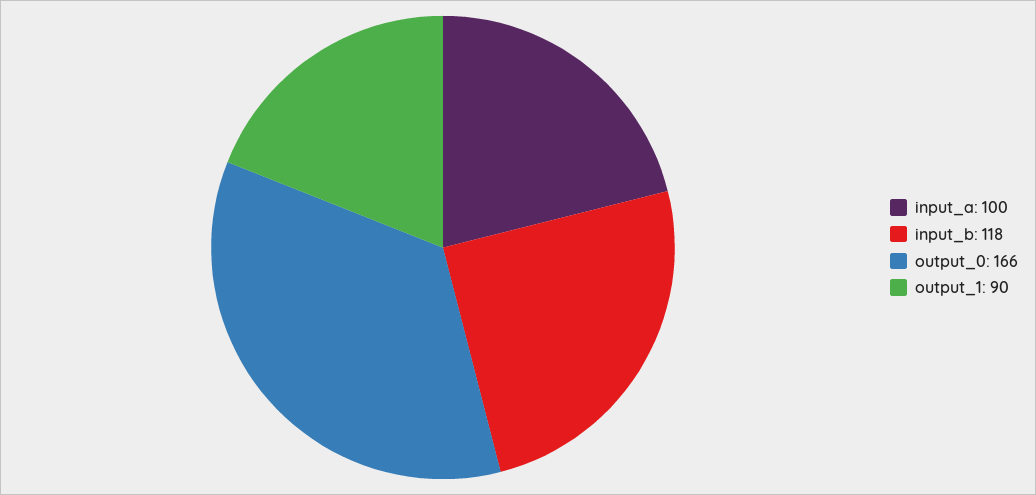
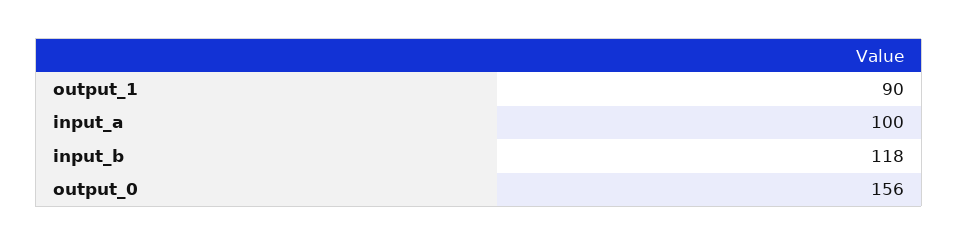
  {
    "input_a": 100,
    "input_b": 118,
-   "output_0": 166,
+   "output_0": 156,
    "output_1": 90
  }

